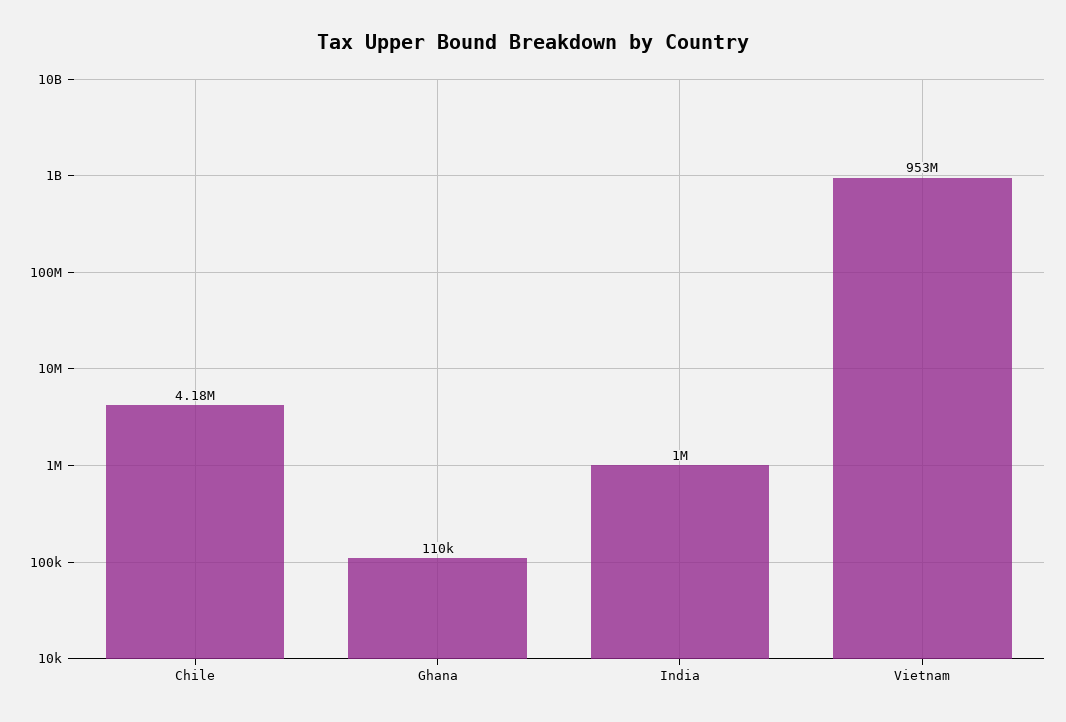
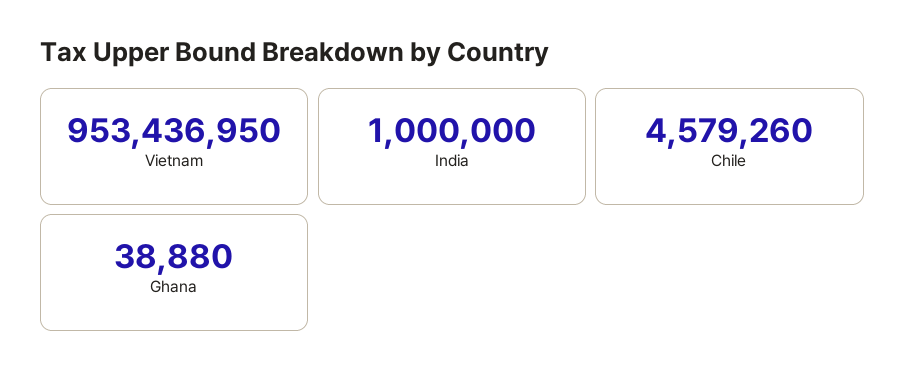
  {
-   "Chile": 4180000,
+   "Chile": 4579260,
-   "Ghana": 110000,
+   "Ghana": 38880,
    "India": 1000000,
    "Vietnam": 953436950
  }

